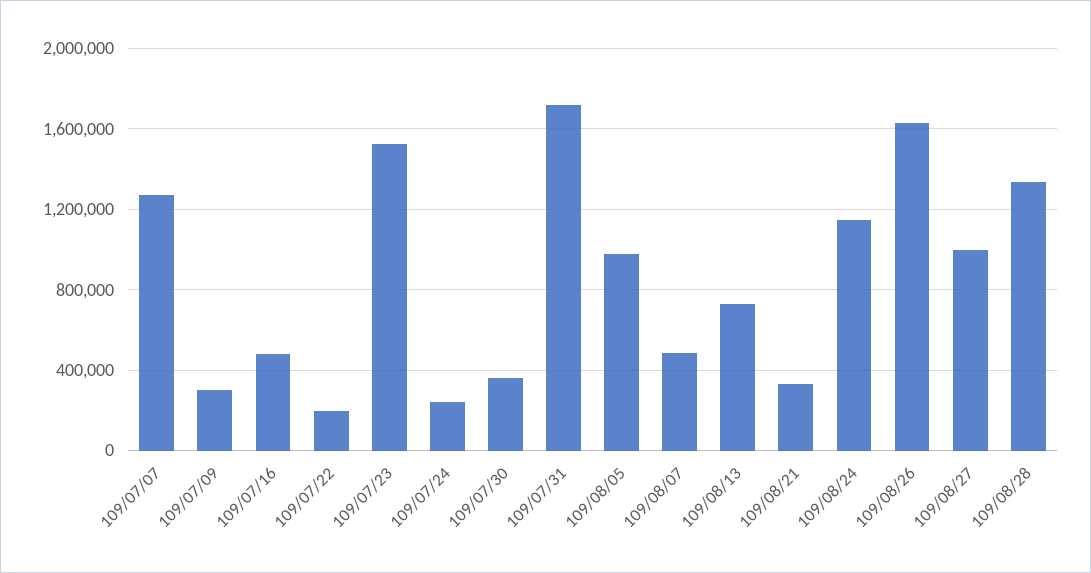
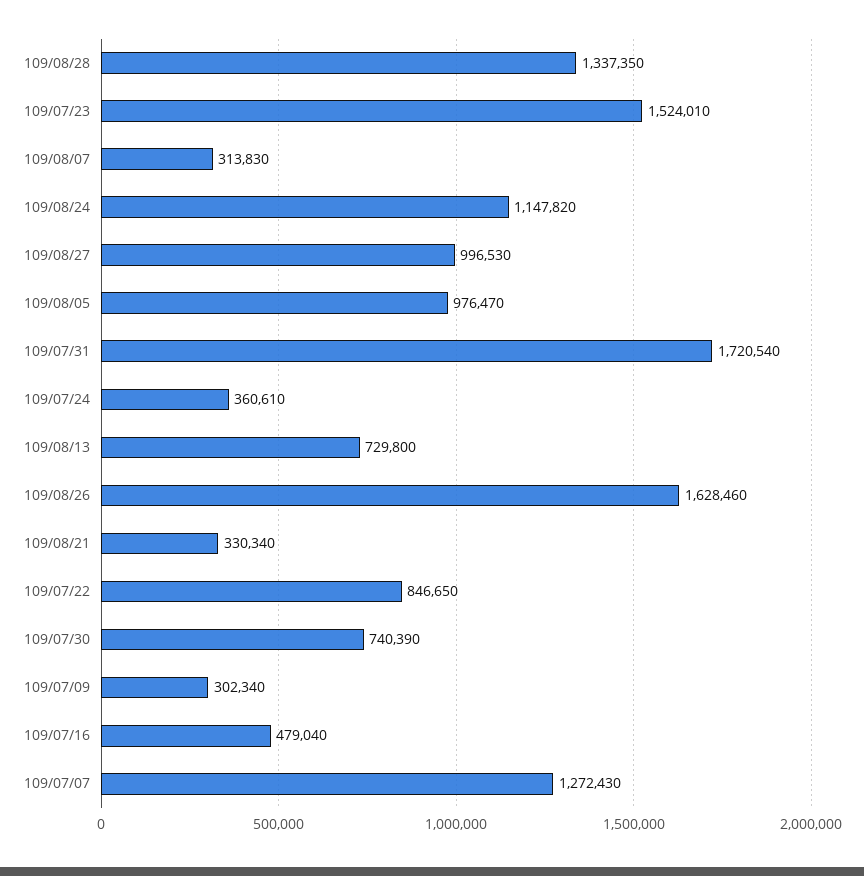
  {
    "109/07/07": 1272430,
    "109/07/09": 302340,
    "109/07/16": 479040,
-   "109/07/22": 200000,
+   "109/07/22": 846650,
    "109/07/23": 1524010,
-   "109/07/24": 250000,
+   "109/07/24": 360610,
-   "109/07/30": 350000,
+   "109/07/30": 740390,
    "109/07/31": 1720540,
    "109/08/05": 976470,
-   "109/08/07": 500000,
+   "109/08/07": 313830,
    "109/08/13": 729800,
    "109/08/21": 330340,
    "109/08/24": 1147820,
    "109/08/26": 1628460,
    "109/08/27": 996530,
    "109/08/28": 1337350
  }

